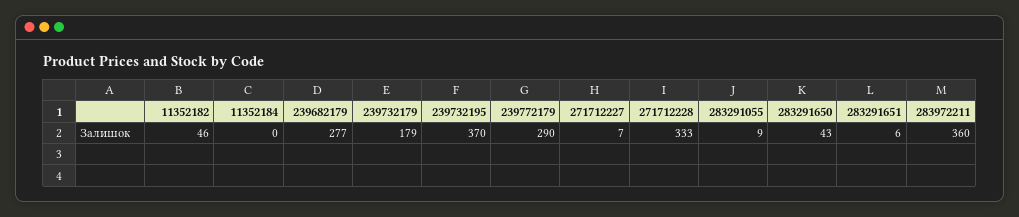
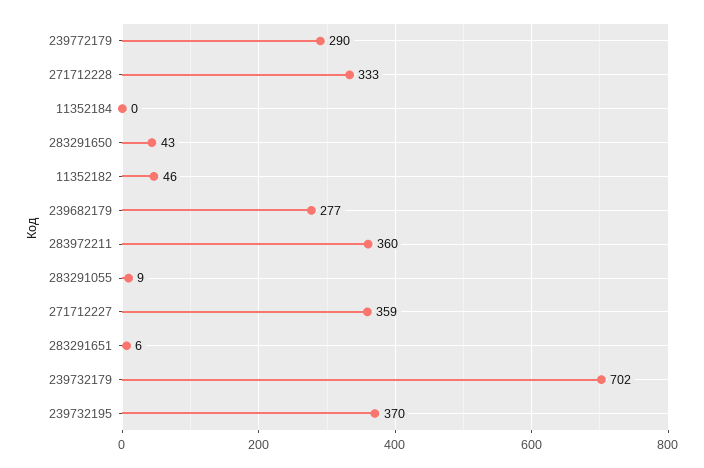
  {
    "11352182": 46,
    "11352184": 0,
    "239682179": 277,
-   "239732179": 179,
+   "239732179": 702,
    "239732195": 370,
    "239772179": 290,
-   "271712227": 7,
+   "271712227": 359,
    "271712228": 333,
    "283291055": 9,
    "283291650": 43,
    "283291651": 6,
    "283972211": 360
  }

